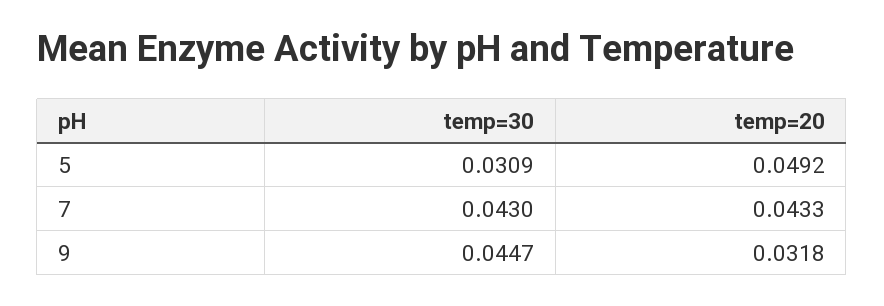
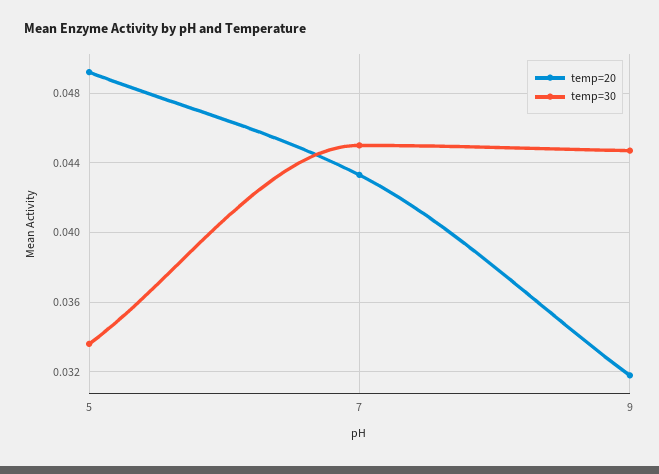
  {
    "temp=30": {
-     "5": 0.0309,
+     "5": 0.0335,
-     "7": 0.043,
+     "7": 0.045,
      "9": 0.0447
    },
    "temp=20": {
      "5": 0.0492,
      "7": 0.0433,
      "9": 0.0318
    }
  }

